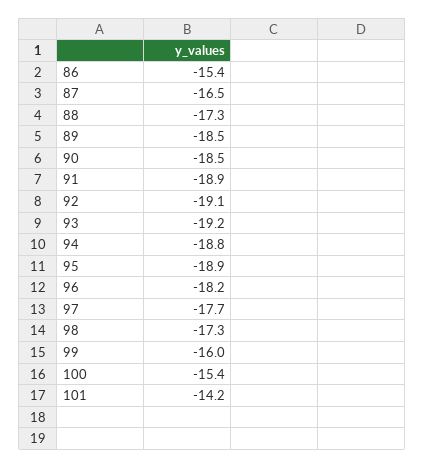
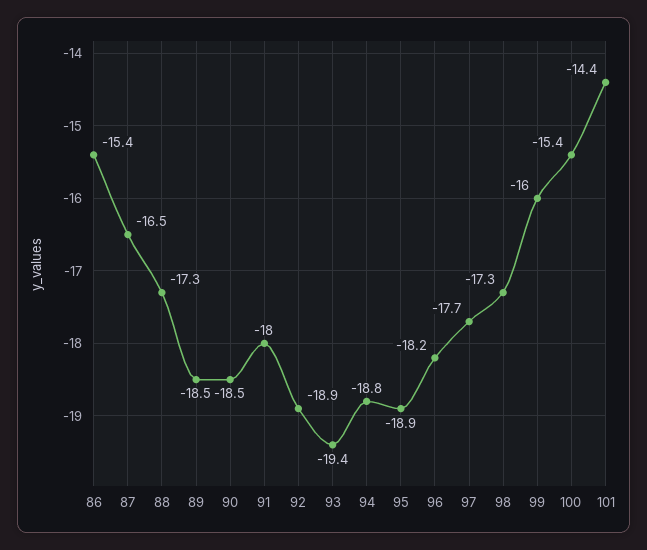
  {
    "86": -15.4,
    "87": -16.5,
    "88": -17.3,
    "89": -18.5,
    "90": -18.5,
-   "91": -18.9,
+   "91": -18,
-   "92": -19.1,
+   "92": -18.9,
-   "93": -19.2,
+   "93": -19.4,
    "94": -18.8,
    "95": -18.9,
    "96": -18.2,
    "97": -17.7,
    "98": -17.3,
    "99": -16,
    "100": -15.4,
-   "101": -14.2
+   "101": -14.4
  }

